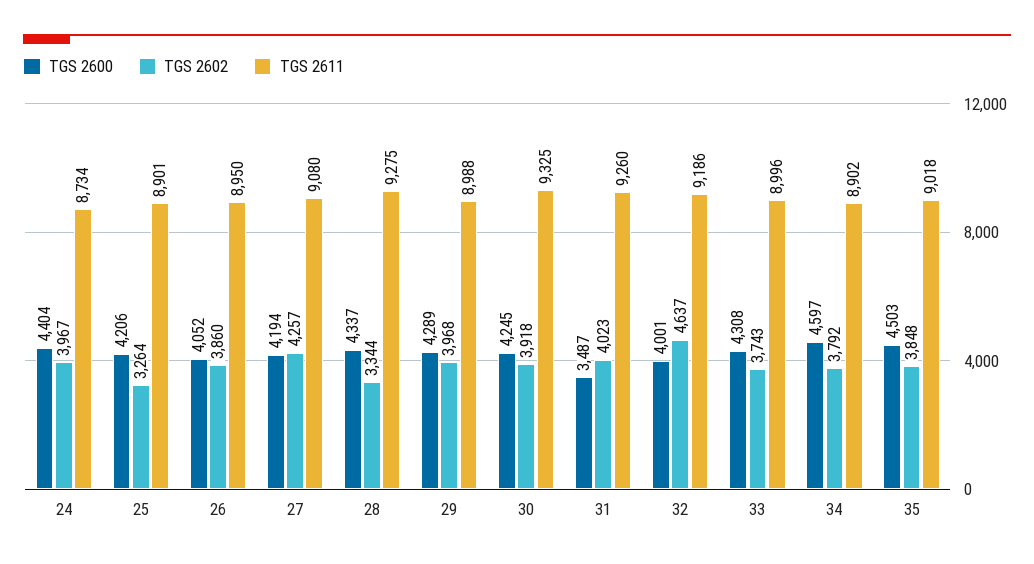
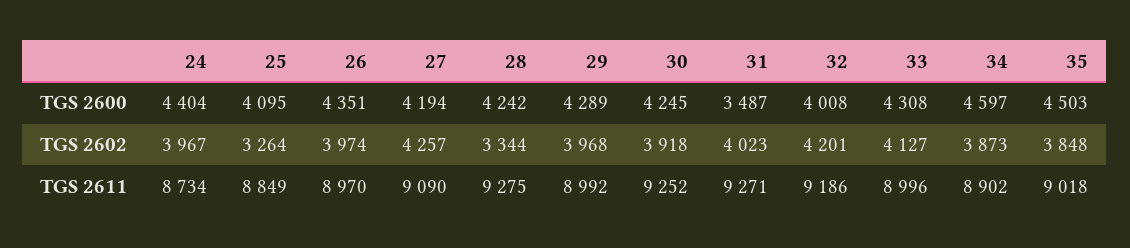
  {
    "TGS 2600": {
      "24": 4404,
-     "25": 4206,
+     "25": 4095,
-     "26": 4052,
+     "26": 4351,
      "27": 4194,
-     "28": 4337,
+     "28": 4242,
      "29": 4289,
      "30": 4245,
      "31": 3487,
-     "32": 4001,
+     "32": 4008,
      "33": 4308,
      "34": 4597,
      "35": 4503
    },
    "TGS 2602": {
      "24": 3967,
      "25": 3264,
-     "26": 3860,
+     "26": 3974,
      "27": 4257,
      "28": 3344,
      "29": 3968,
      "30": 3918,
      "31": 4023,
-     "32": 4637,
+     "32": 4201,
-     "33": 3743,
+     "33": 4127,
-     "34": 3792,
+     "34": 3873,
      "35": 3848
    },
    "TGS 2611": {
      "24": 8734,
-     "25": 8901,
+     "25": 8849,
-     "26": 8950,
+     "26": 8970,
-     "27": 9080,
+     "27": 9090,
      "28": 9275,
-     "29": 8988,
+     "29": 8992,
-     "30": 9325,
+     "30": 9252,
-     "31": 9260,
+     "31": 9271,
      "32": 9186,
      "33": 8996,
      "34": 8902,
      "35": 9018
    }
  }

